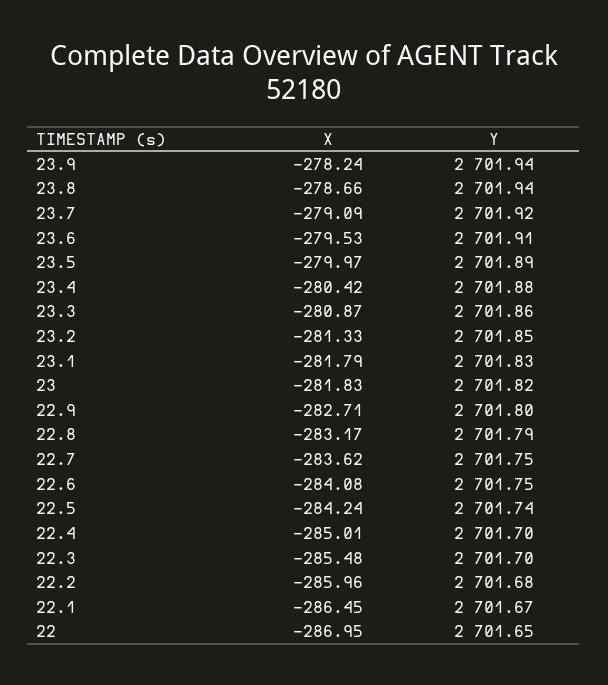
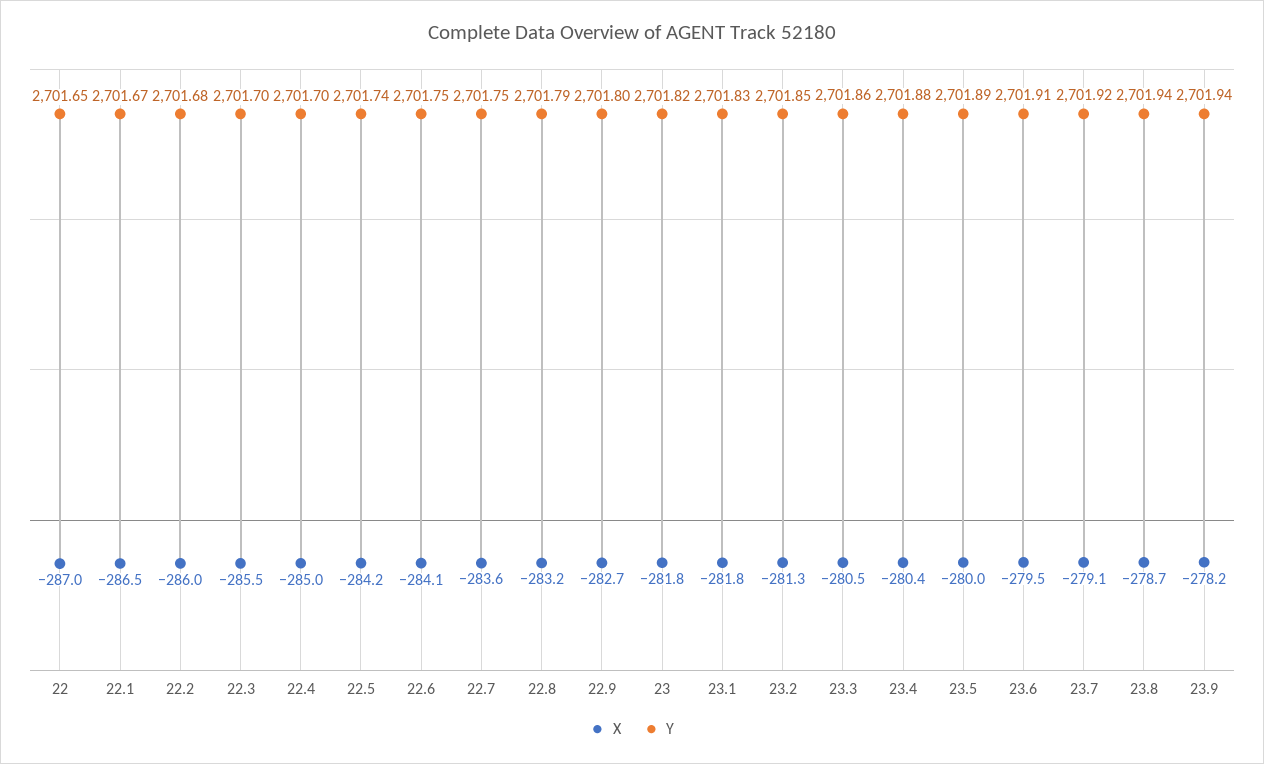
  {
    "X": {
      "23.9": -278.24,
      "23.8": -278.66,
      "23.7": -279.09,
      "23.6": -279.53,
      "23.5": -279.97,
      "23.4": -280.42,
-     "23.3": -280.87,
+     "23.3": -280.5,
      "23.2": -281.33,
      "23.1": -281.79,
      "23": -281.83,
      "22.9": -282.71,
      "22.8": -283.17,
      "22.7": -283.62,
      "22.6": -284.08,
      "22.5": -284.24,
      "22.4": -285.01,
      "22.3": -285.48,
      "22.2": -285.96,
      "22.1": -286.45,
      "22": -286.95
    },
    "Y": {
      "23.9": 2701.94,
      "23.8": 2701.94,
      "23.7": 2701.92,
      "23.6": 2701.91,
      "23.5": 2701.89,
      "23.4": 2701.88,
      "23.3": 2701.86,
      "23.2": 2701.85,
      "23.1": 2701.83,
      "23": 2701.82,
      "22.9": 2701.8,
      "22.8": 2701.79,
      "22.7": 2701.75,
      "22.6": 2701.75,
      "22.5": 2701.74,
      "22.4": 2701.7,
      "22.3": 2701.7,
      "22.2": 2701.68,
      "22.1": 2701.67,
      "22": 2701.65
    }
  }

